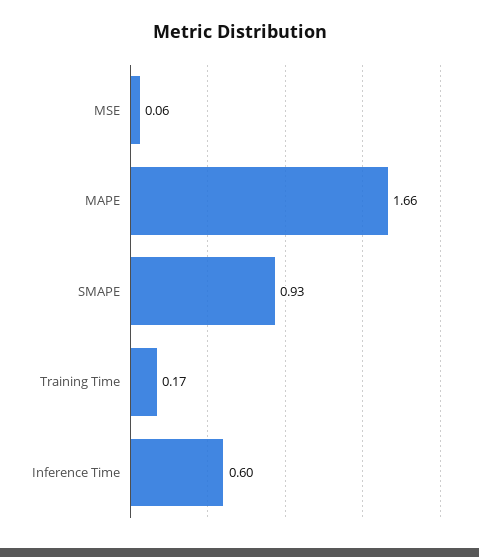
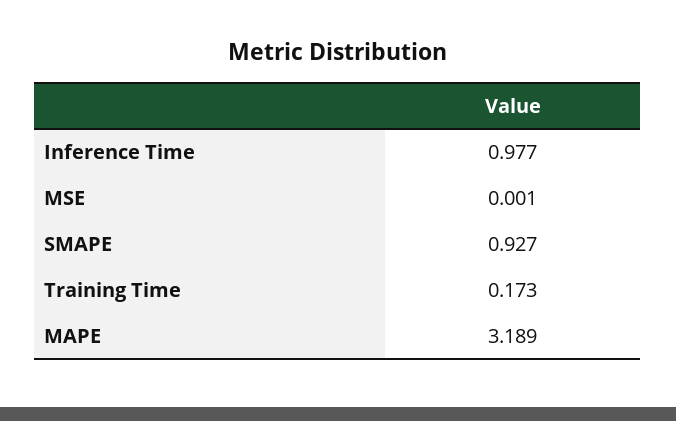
  {
-   "MSE": 0.06,
+   "MSE": 0.001,
-   "MAPE": 1.66,
+   "MAPE": 3.189,
    "SMAPE": 0.927,
    "Training Time": 0.173,
-   "Inference Time": 0.6
+   "Inference Time": 0.977
  }

